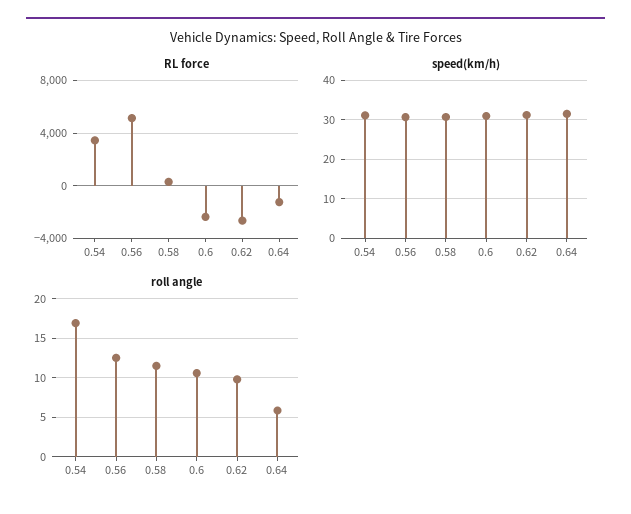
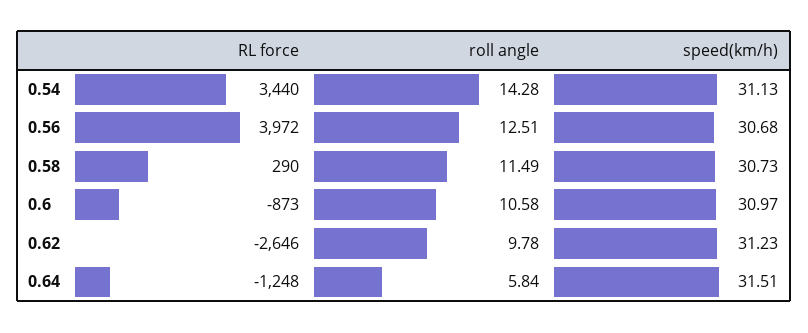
  {
    "RL force": {
      "0.54": 3440,
-     "0.56": 5000,
+     "0.56": 3972,
      "0.58": 290,
-     "0.6": -2500,
+     "0.6": -873,
      "0.62": -2646,
      "0.64": -1248
    },
    "speed(km/h)": {
      "0.54": 31.13,
      "0.56": 30.68,
      "0.58": 30.73,
      "0.6": 30.97,
      "0.62": 31.23,
      "0.64": 31.51
    },
    "roll angle": {
-     "0.54": 17,
+     "0.54": 14.28,
      "0.56": 12.51,
      "0.58": 11.49,
      "0.6": 10.58,
      "0.62": 9.78,
      "0.64": 5.84
    }
  }

